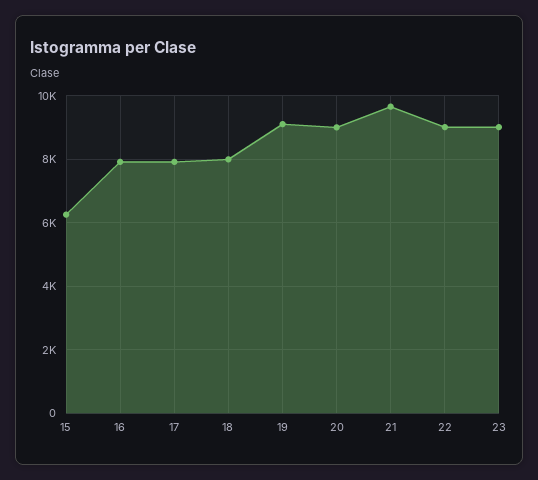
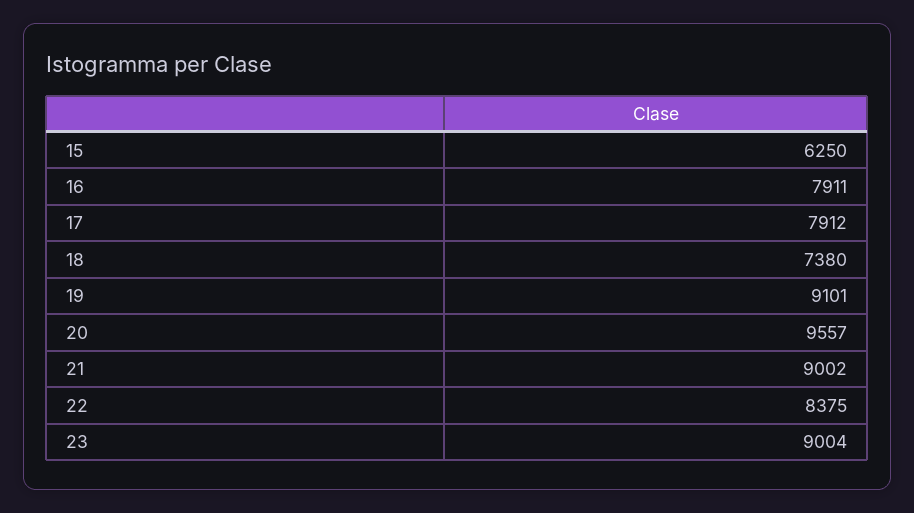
  {
    "15": 6250,
    "16": 7911,
    "17": 7912,
-   "18": 8000,
+   "18": 7380,
    "19": 9101,
-   "20": 9000,
+   "20": 9557,
-   "21": 9600,
+   "21": 9002,
-   "22": 9000,
+   "22": 8375,
    "23": 9004
  }

